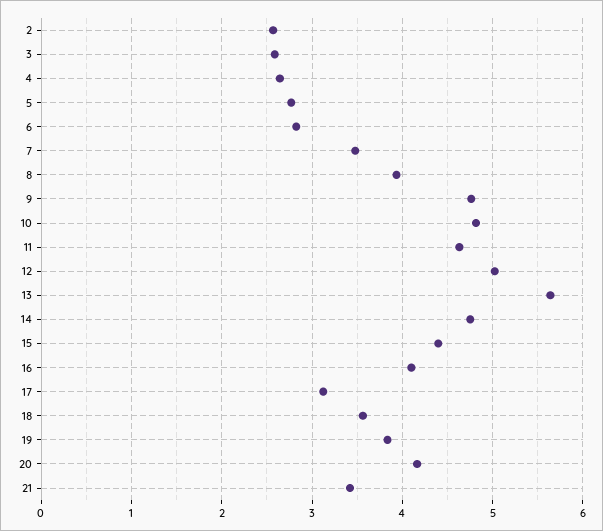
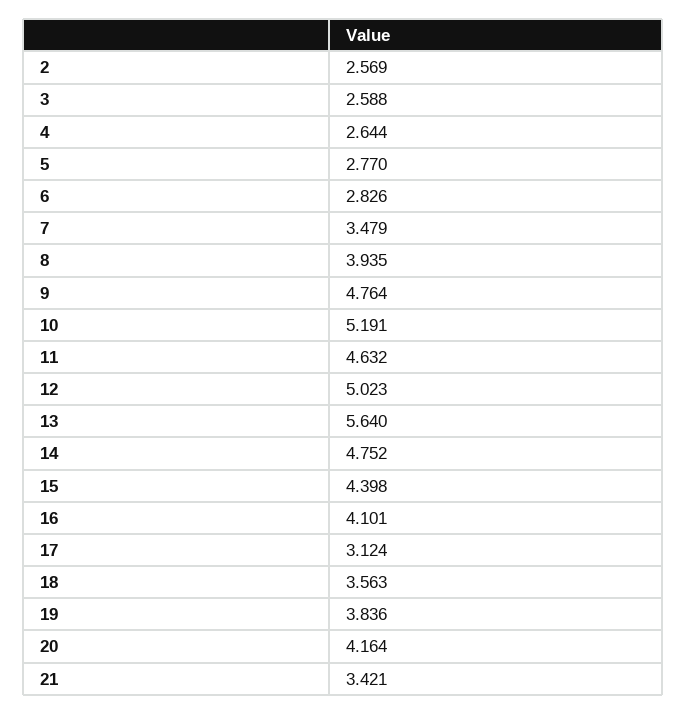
  {
    "2": 2.569,
    "3": 2.588,
    "4": 2.644,
    "5": 2.77,
    "6": 2.826,
    "7": 3.479,
    "8": 3.935,
    "9": 4.764,
-   "10": 4.8,
+   "10": 5.191,
    "11": 4.632,
    "12": 5.023,
    "13": 5.64,
    "14": 4.752,
    "15": 4.398,
    "16": 4.101,
    "17": 3.124,
    "18": 3.563,
    "19": 3.836,
    "20": 4.164,
    "21": 3.421
  }

